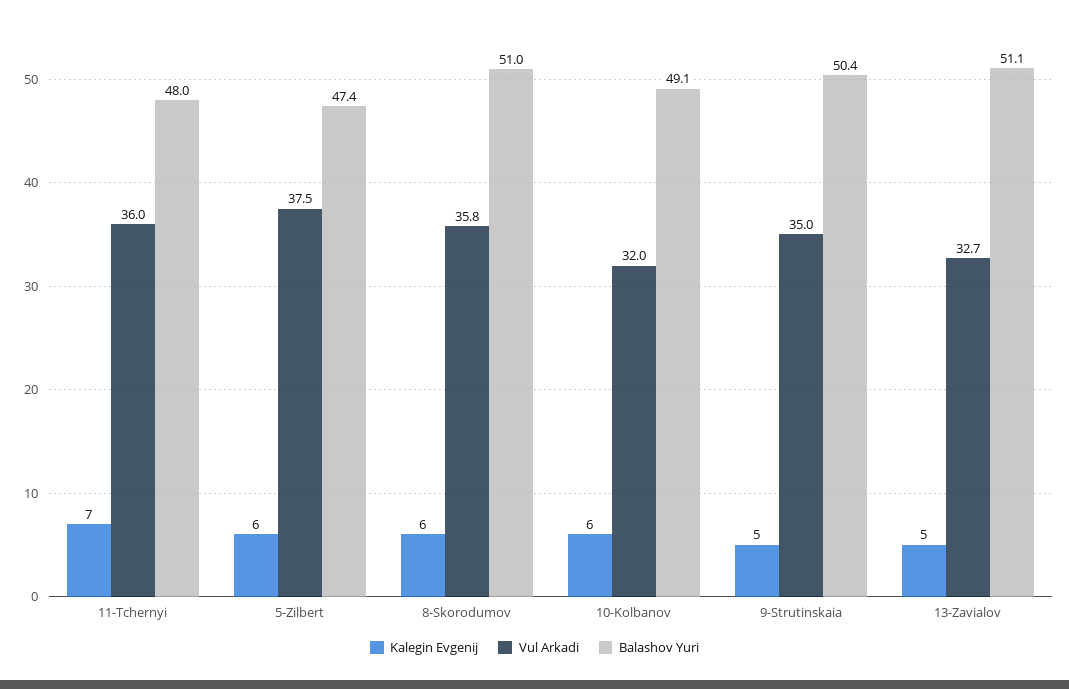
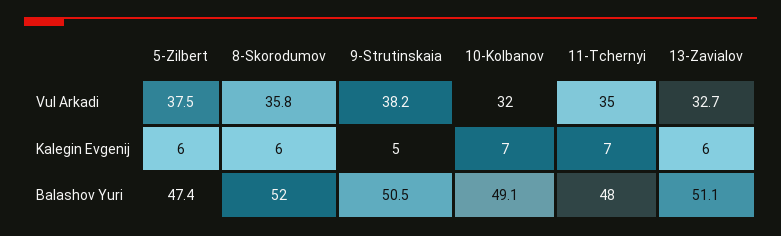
  {
    "Kalegin Evgenij": {
      "11-Tchernyi": 7,
      "5-Zilbert": 6,
      "8-Skorodumov": 6,
-     "10-Kolbanov": 6,
+     "10-Kolbanov": 7,
      "9-Strutinskaia": 5,
-     "13-Zavialov": 5
+     "13-Zavialov": 6
    },
    "Vul Arkadi": {
-     "11-Tchernyi": 36,
+     "11-Tchernyi": 35,
      "5-Zilbert": 37.5,
      "8-Skorodumov": 35.8,
      "10-Kolbanov": 32,
-     "9-Strutinskaia": 35,
+     "9-Strutinskaia": 38.2,
      "13-Zavialov": 32.7
    },
    "Balashov Yuri": {
      "11-Tchernyi": 48,
      "5-Zilbert": 47.4,
-     "8-Skorodumov": 51,
+     "8-Skorodumov": 52,
      "10-Kolbanov": 49.1,
-     "9-Strutinskaia": 50.4,
+     "9-Strutinskaia": 50.5,
      "13-Zavialov": 51.1
    }
  }

